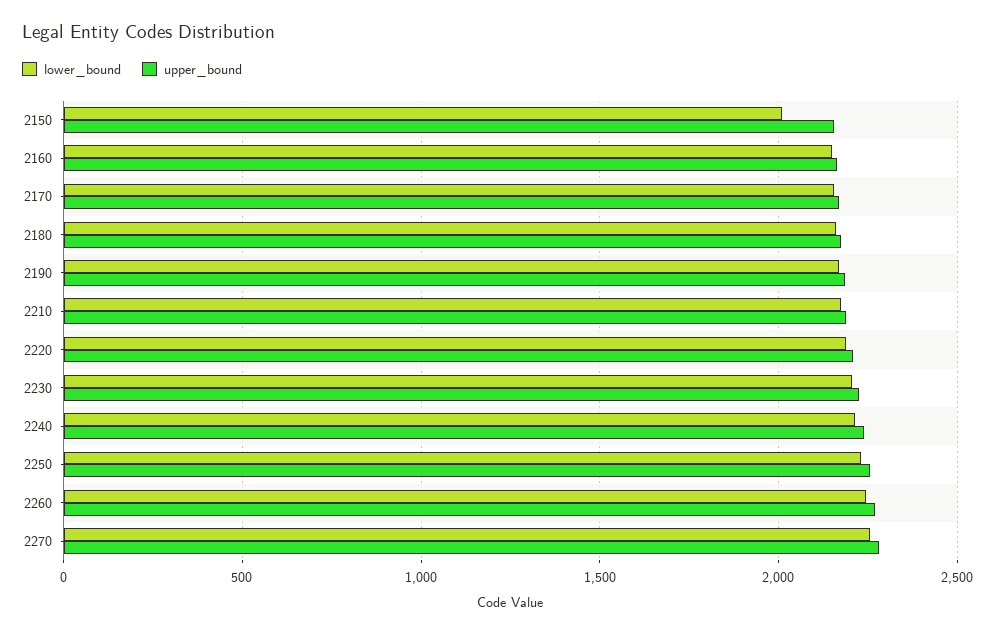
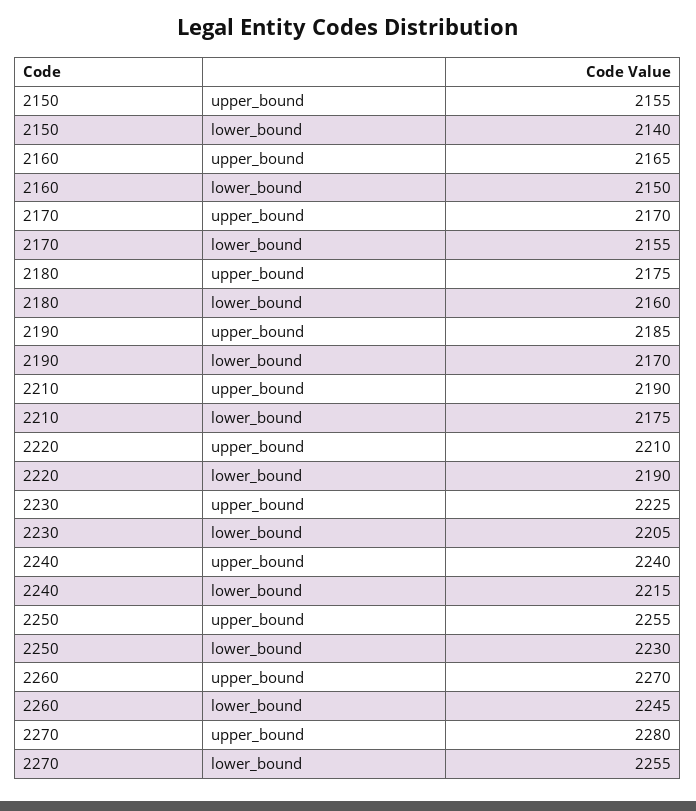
  {
    "lower_bound": {
-     "2150": 2000,
+     "2150": 2140,
      "2160": 2150,
      "2170": 2155,
      "2180": 2160,
      "2190": 2170,
      "2210": 2175,
      "2220": 2190,
      "2230": 2205,
      "2240": 2215,
      "2250": 2230,
      "2260": 2245,
      "2270": 2255
    },
    "upper_bound": {
      "2150": 2155,
      "2160": 2165,
      "2170": 2170,
      "2180": 2175,
      "2190": 2185,
      "2210": 2190,
      "2220": 2210,
      "2230": 2225,
      "2240": 2240,
      "2250": 2255,
      "2260": 2270,
      "2270": 2280
    }
  }

